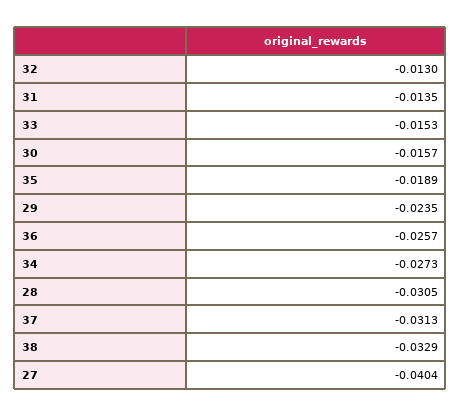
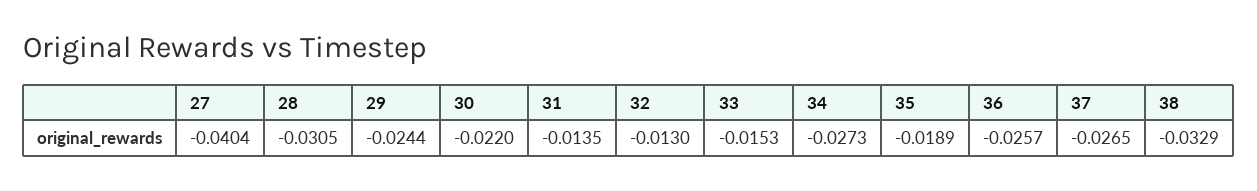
  {
    "32": -0.013,
    "31": -0.0135,
    "33": -0.0153,
-   "30": -0.0157,
+   "30": -0.022,
    "35": -0.0189,
-   "29": -0.0235,
+   "29": -0.0244,
    "36": -0.0257,
    "34": -0.0273,
    "28": -0.0305,
-   "37": -0.0313,
+   "37": -0.0265,
    "38": -0.0329,
    "27": -0.0404
  }

